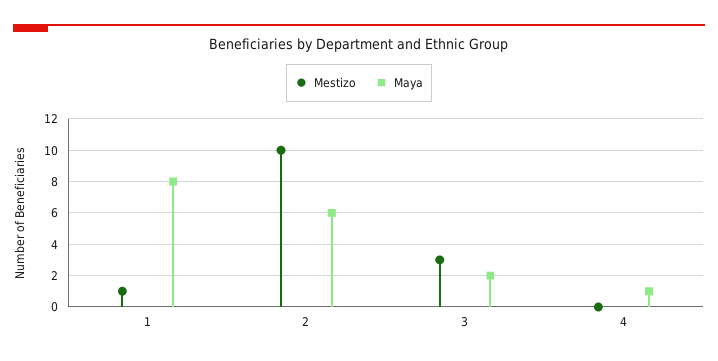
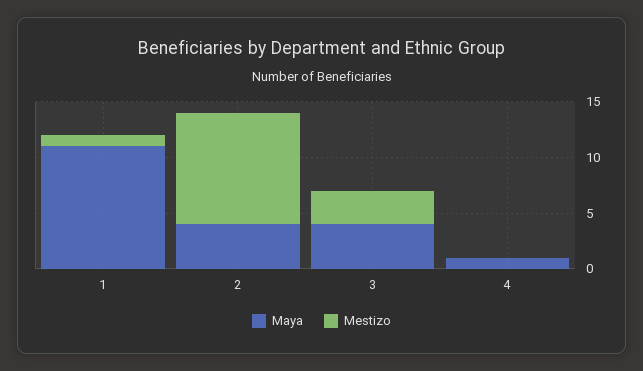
  {
    "Mestizo": {
      "1": 1,
      "2": 10,
      "3": 3,
      "4": 0
    },
    "Maya": {
-     "1": 8,
+     "1": 11,
-     "2": 6,
+     "2": 4,
-     "3": 2,
+     "3": 4,
      "4": 1
    }
  }

